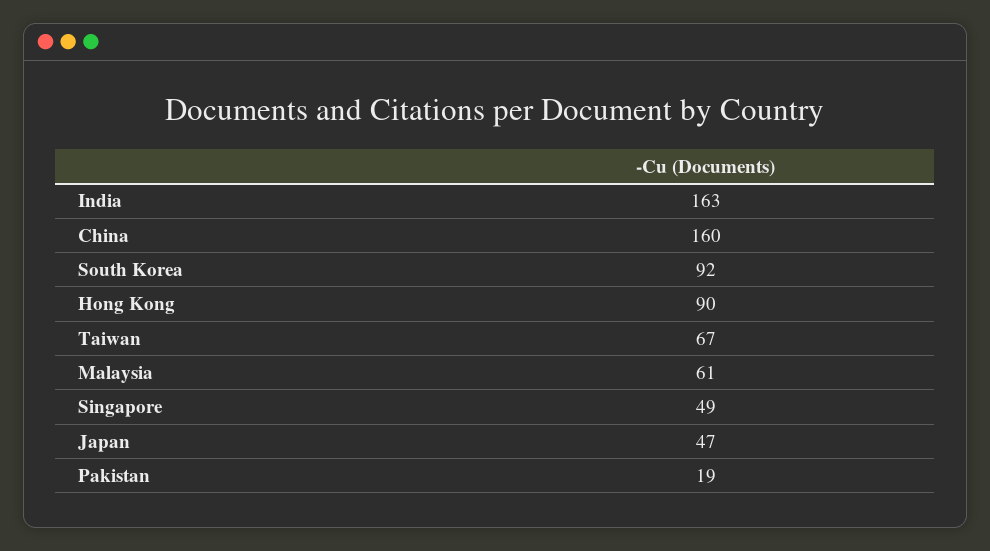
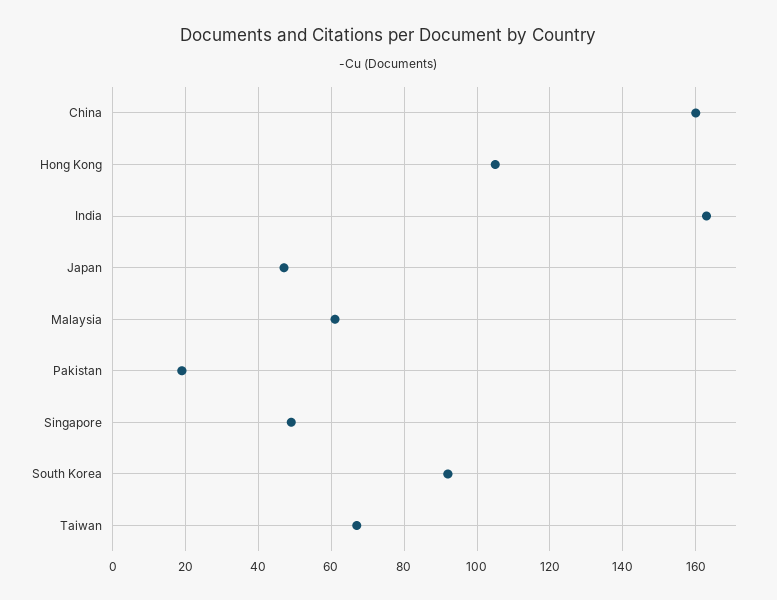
  {
    "India": 163,
    "China": 160,
    "South Korea": 92,
-   "Hong Kong": 90,
+   "Hong Kong": 105,
    "Taiwan": 67,
    "Malaysia": 61,
    "Singapore": 49,
    "Japan": 47,
    "Pakistan": 19
  }

